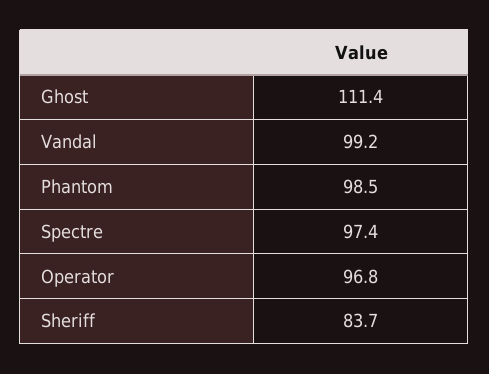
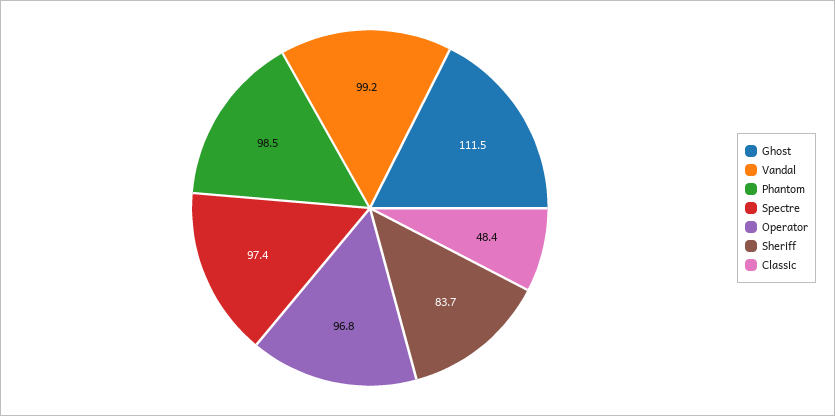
  {
-   "Ghost": 111.4,
+   "Ghost": 111.5,
    "Vandal": 99.2,
    "Phantom": 98.5,
    "Spectre": 97.4,
    "Operator": 96.8,
-   "Sheriff": 83.7
+   "Sheriff": 83.7,
+   "Classic": 48.4
  }

